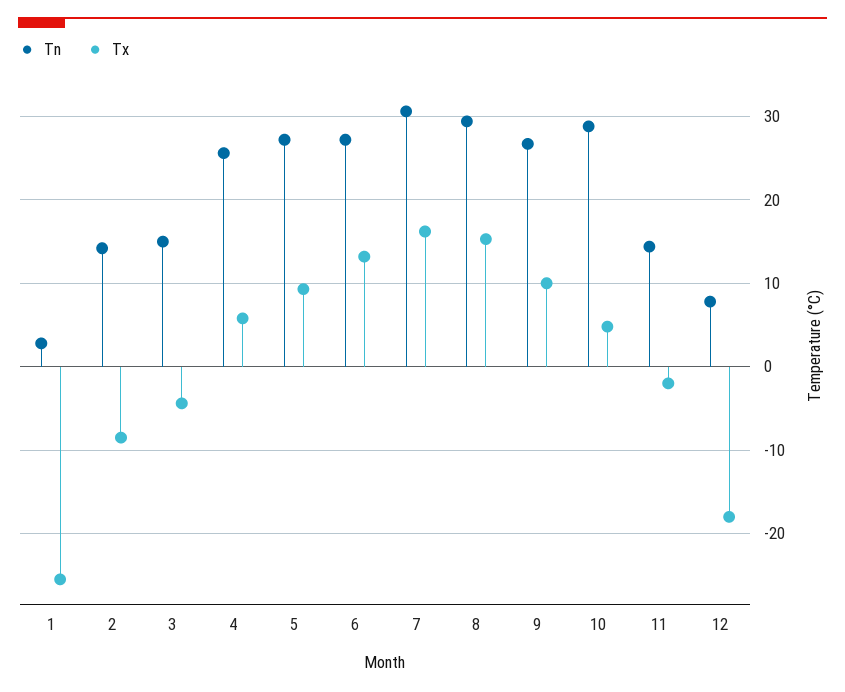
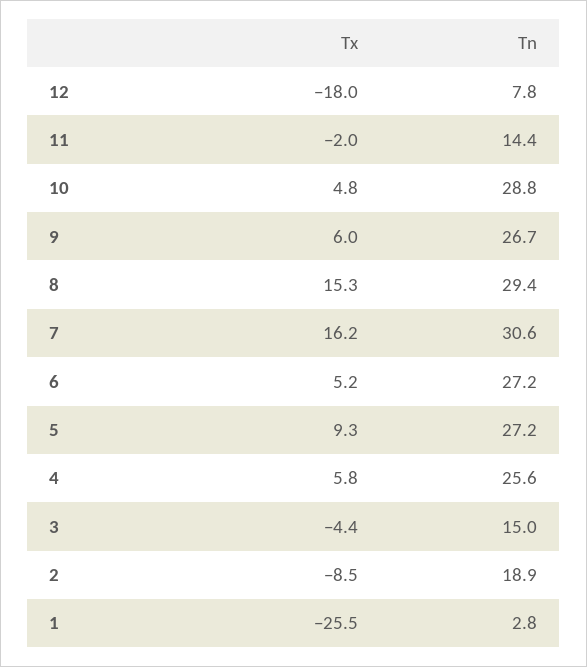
  {
    "Tn": {
      "1": 2.8,
-     "2": 14,
+     "2": 18.9,
      "3": 15,
      "4": 25.6,
      "5": 27.2,
      "6": 27.2,
      "7": 30.6,
      "8": 29.4,
      "9": 26.7,
      "10": 28.8,
      "11": 14.4,
      "12": 7.8
    },
    "Tx": {
      "1": -25.5,
      "2": -8.5,
      "3": -4.4,
      "4": 5.8,
      "5": 9.3,
-     "6": 13,
+     "6": 5.2,
      "7": 16.2,
      "8": 15.3,
-     "9": 10,
+     "9": 6,
      "10": 4.8,
      "11": -2,
      "12": -18
    }
  }

